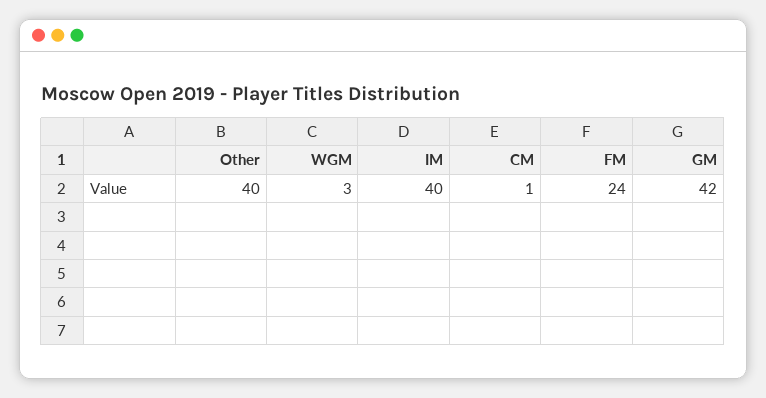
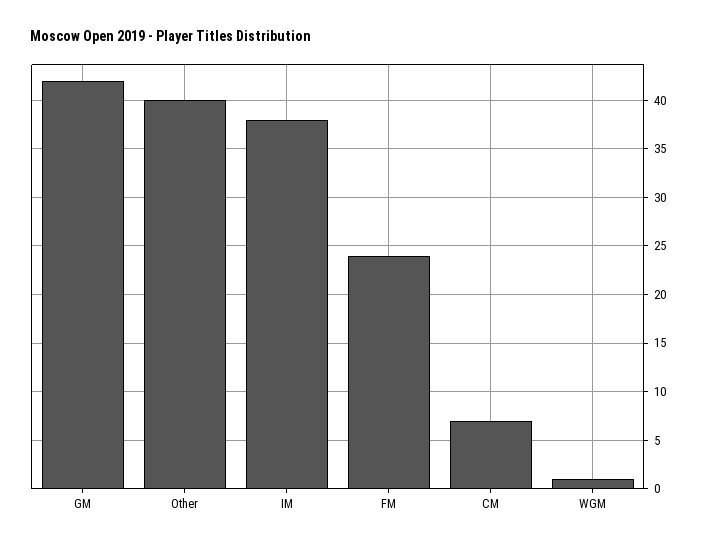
  {
    "Other": 40,
-   "WGM": 3,
+   "WGM": 1,
-   "IM": 40,
+   "IM": 38,
-   "CM": 1,
+   "CM": 7,
    "FM": 24,
    "GM": 42
  }

